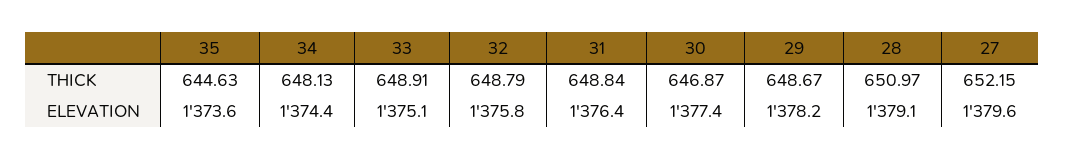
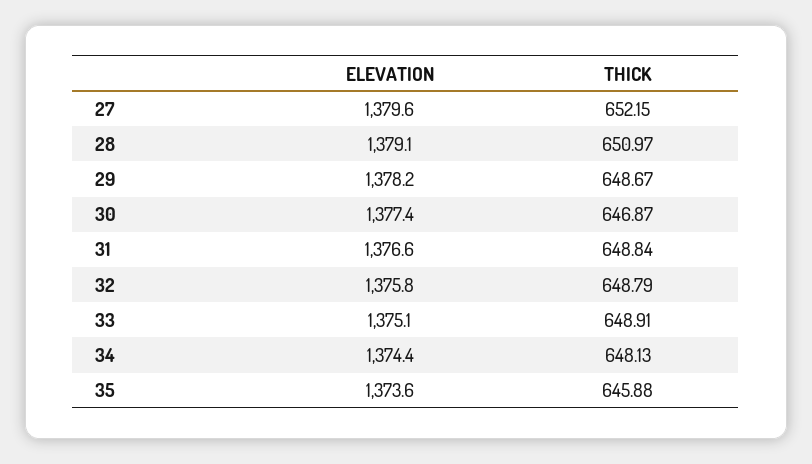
  {
    "35": {
-     "THICK": 644.63,
+     "THICK": 645.88,
      "ELEVATION": 1373.6
    },
    "34": {
      "THICK": 648.13,
      "ELEVATION": 1374.4
    },
    "33": {
      "THICK": 648.91,
      "ELEVATION": 1375.1
    },
    "32": {
      "THICK": 648.79,
      "ELEVATION": 1375.8
    },
    "31": {
      "THICK": 648.84,
-     "ELEVATION": 1376.4
+     "ELEVATION": 1376.6
    },
    "30": {
      "THICK": 646.87,
      "ELEVATION": 1377.4
    },
    "29": {
      "THICK": 648.67,
      "ELEVATION": 1378.2
    },
    "28": {
      "THICK": 650.97,
      "ELEVATION": 1379.1
    },
    "27": {
      "THICK": 652.15,
      "ELEVATION": 1379.6
    }
  }

